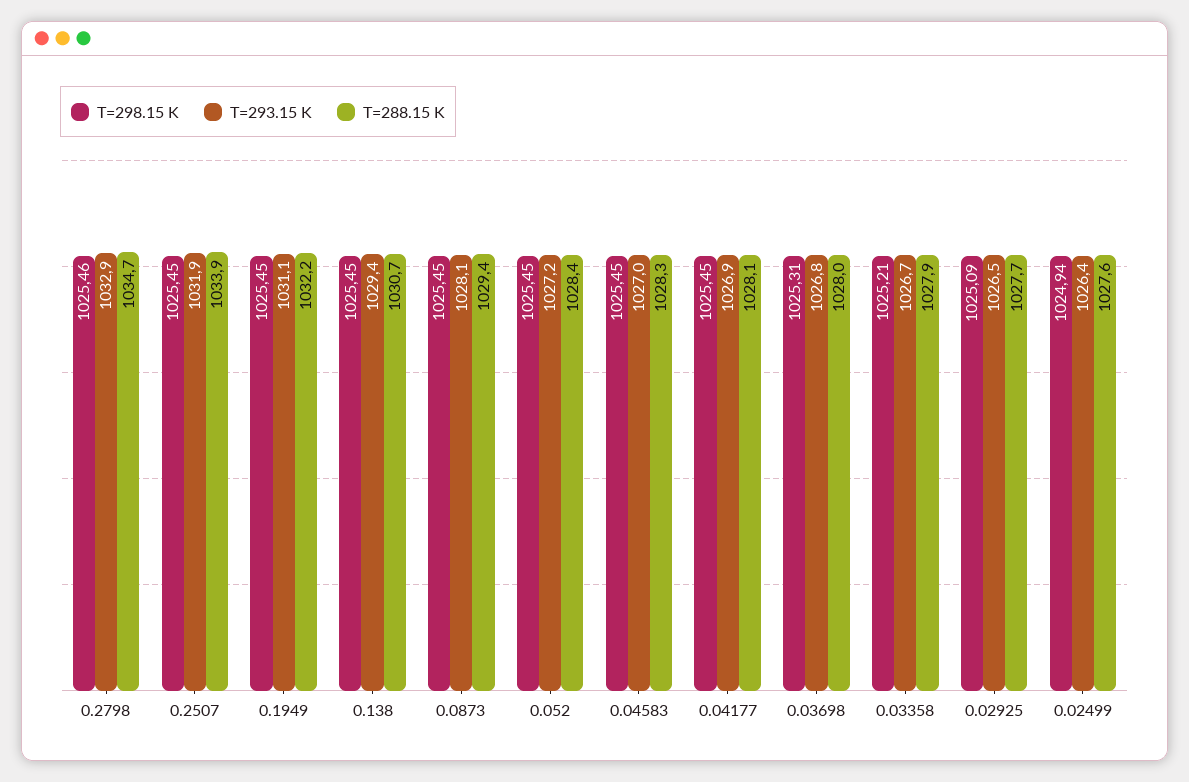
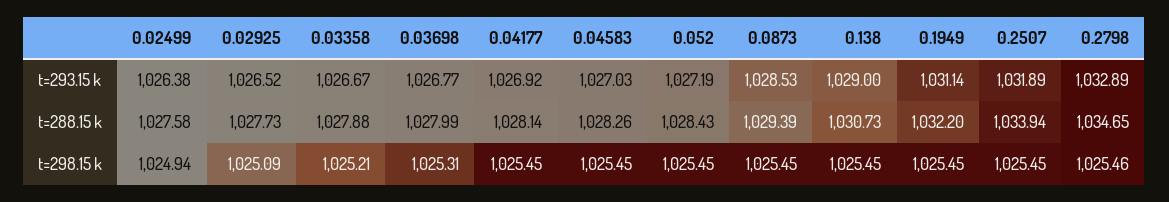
  {
    "T=298.15 K": {
      "0.2798": 1025.46,
      "0.2507": 1025.45,
      "0.1949": 1025.45,
      "0.138": 1025.45,
      "0.0873": 1025.45,
      "0.052": 1025.45,
      "0.04583": 1025.45,
      "0.04177": 1025.45,
      "0.03698": 1025.31,
      "0.03358": 1025.21,
      "0.02925": 1025.09,
      "0.02499": 1024.94
    },
    "T=293.15 K": {
      "0.2798": 1032.89,
      "0.2507": 1031.89,
      "0.1949": 1031.14,
-     "0.138": 1029.4,
+     "0.138": 1029,
-     "0.0873": 1028.1,
+     "0.0873": 1028.53,
      "0.052": 1027.19,
      "0.04583": 1027.03,
      "0.04177": 1026.92,
      "0.03698": 1026.77,
      "0.03358": 1026.67,
      "0.02925": 1026.52,
      "0.02499": 1026.38
    },
    "T=288.15 K": {
      "0.2798": 1034.65,
      "0.2507": 1033.94,
      "0.1949": 1032.2,
      "0.138": 1030.73,
      "0.0873": 1029.39,
      "0.052": 1028.43,
      "0.04583": 1028.26,
      "0.04177": 1028.14,
      "0.03698": 1027.99,
      "0.03358": 1027.88,
      "0.02925": 1027.73,
      "0.02499": 1027.58
    }
  }

